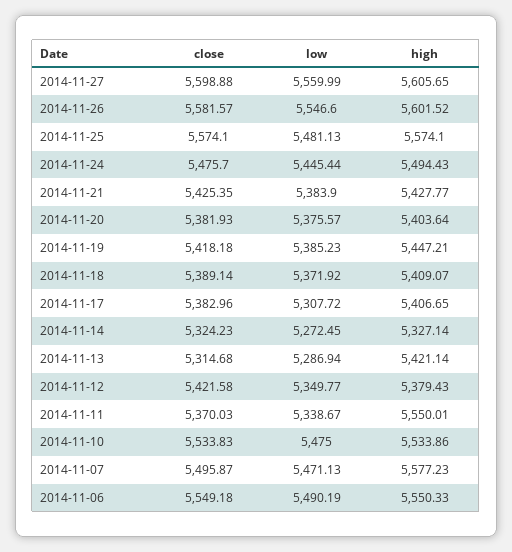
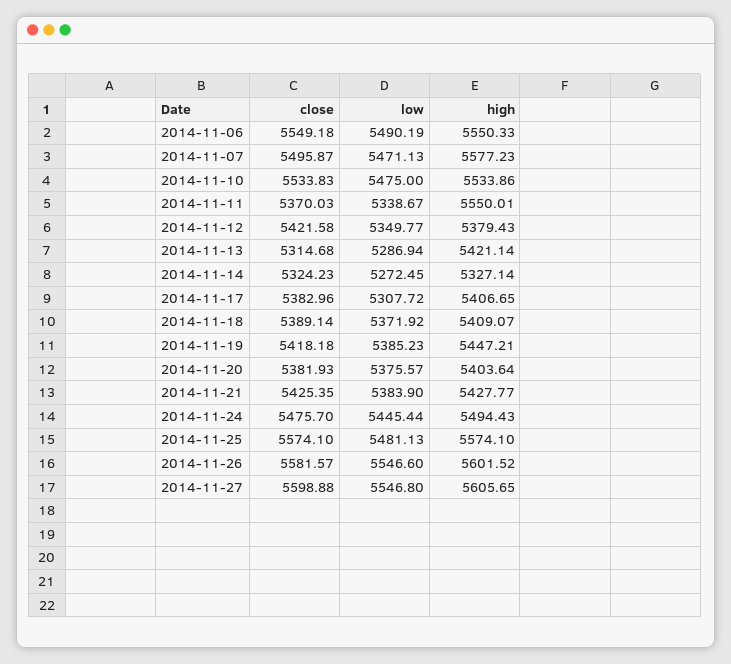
  {
    "close": {
      "2014-11-27": 5598.88,
      "2014-11-26": 5581.57,
      "2014-11-25": 5574.1,
      "2014-11-24": 5475.7,
      "2014-11-21": 5425.35,
      "2014-11-20": 5381.93,
      "2014-11-19": 5418.18,
      "2014-11-18": 5389.14,
      "2014-11-17": 5382.96,
      "2014-11-14": 5324.23,
      "2014-11-13": 5314.68,
      "2014-11-12": 5421.58,
      "2014-11-11": 5370.03,
      "2014-11-10": 5533.83,
      "2014-11-07": 5495.87,
      "2014-11-06": 5549.18
    },
    "low": {
-     "2014-11-27": 5559.99,
+     "2014-11-27": 5546.8,
      "2014-11-26": 5546.6,
      "2014-11-25": 5481.13,
      "2014-11-24": 5445.44,
      "2014-11-21": 5383.9,
      "2014-11-20": 5375.57,
      "2014-11-19": 5385.23,
      "2014-11-18": 5371.92,
      "2014-11-17": 5307.72,
      "2014-11-14": 5272.45,
      "2014-11-13": 5286.94,
      "2014-11-12": 5349.77,
      "2014-11-11": 5338.67,
      "2014-11-10": 5475,
      "2014-11-07": 5471.13,
      "2014-11-06": 5490.19
    },
    "high": {
      "2014-11-27": 5605.65,
      "2014-11-26": 5601.52,
      "2014-11-25": 5574.1,
      "2014-11-24": 5494.43,
      "2014-11-21": 5427.77,
      "2014-11-20": 5403.64,
      "2014-11-19": 5447.21,
      "2014-11-18": 5409.07,
      "2014-11-17": 5406.65,
      "2014-11-14": 5327.14,
      "2014-11-13": 5421.14,
      "2014-11-12": 5379.43,
      "2014-11-11": 5550.01,
      "2014-11-10": 5533.86,
      "2014-11-07": 5577.23,
      "2014-11-06": 5550.33
    }
  }

